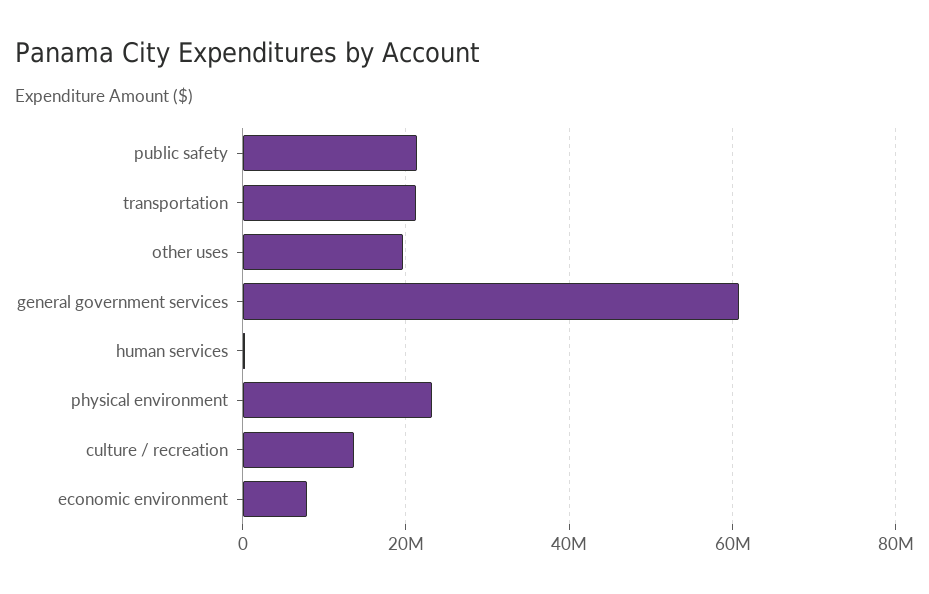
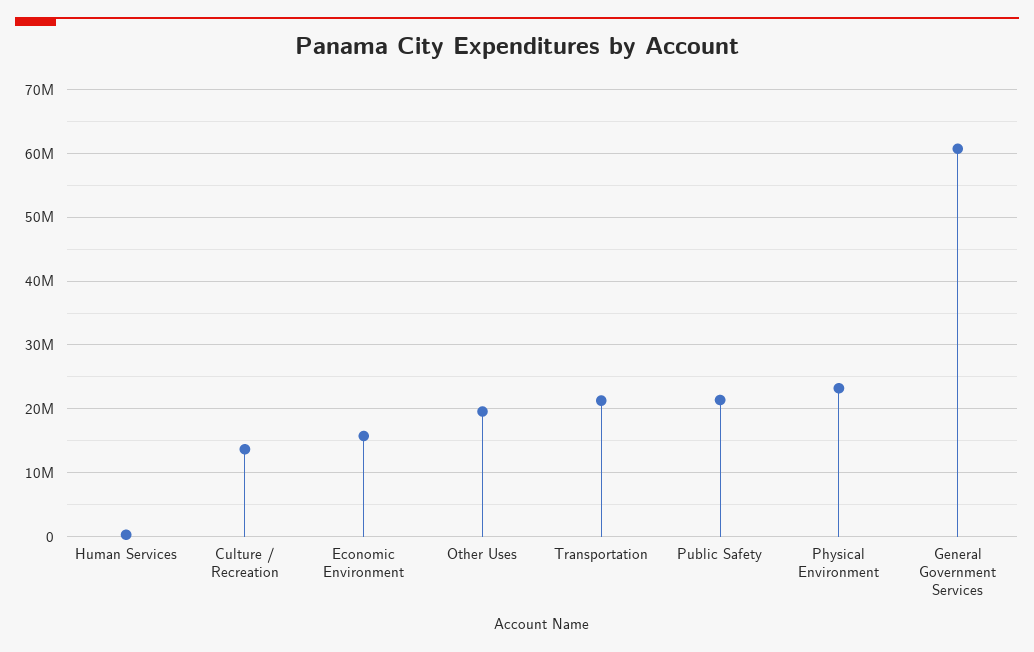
  {
    "public safety": 21000000,
    "transportation": 21000000,
    "other uses": 20000000,
    "general government services": 61000000,
    "human services": 0,
    "physical environment": 23000000,
    "culture / recreation": 14000000,
-   "economic environment": 8000000
+   "economic environment": 16000000
  }

